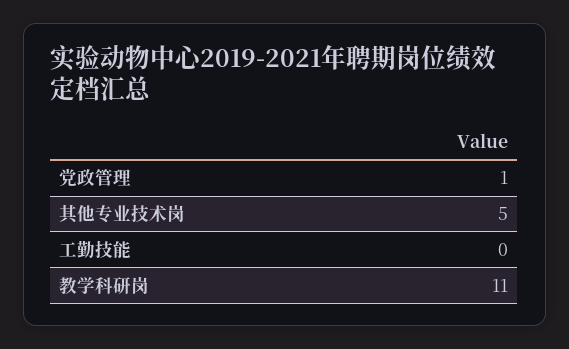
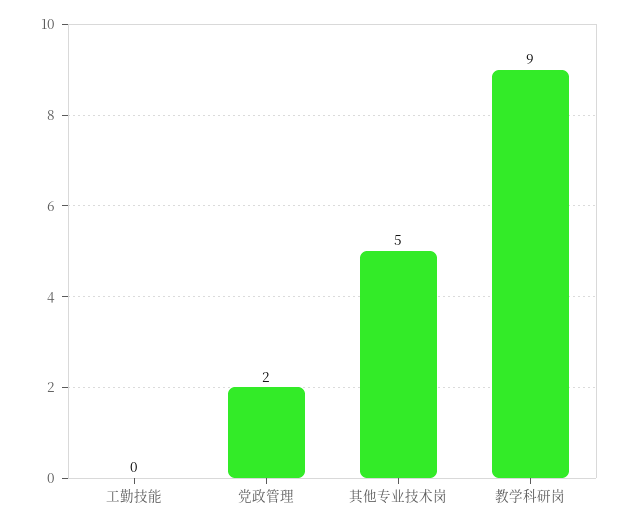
  {
-   "党政管理": 1,
+   "党政管理": 2,
    "其他专业技术岗": 5,
    "工勤技能": 0,
-   "教学科研岗": 11
+   "教学科研岗": 9
  }

